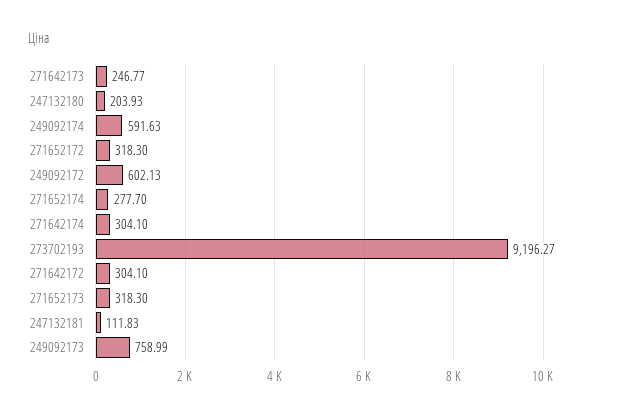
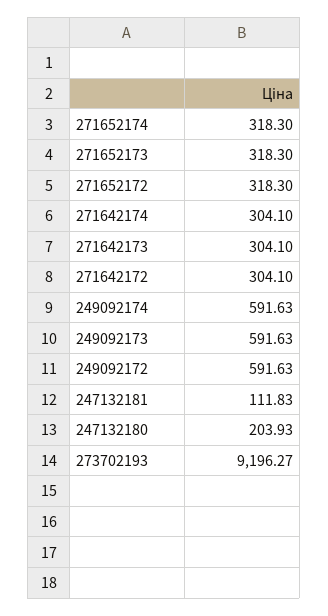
  {
-   "271642173": 246.77,
+   "271642173": 304.1,
    "247132180": 203.93,
    "249092174": 591.63,
    "271652172": 318.3,
-   "249092172": 602.13,
+   "249092172": 591.63,
-   "271652174": 277.7,
+   "271652174": 318.3,
    "271642174": 304.1,
    "273702193": 9196.27,
    "271642172": 304.1,
    "271652173": 318.3,
    "247132181": 111.83,
-   "249092173": 758.99
+   "249092173": 591.63
  }

